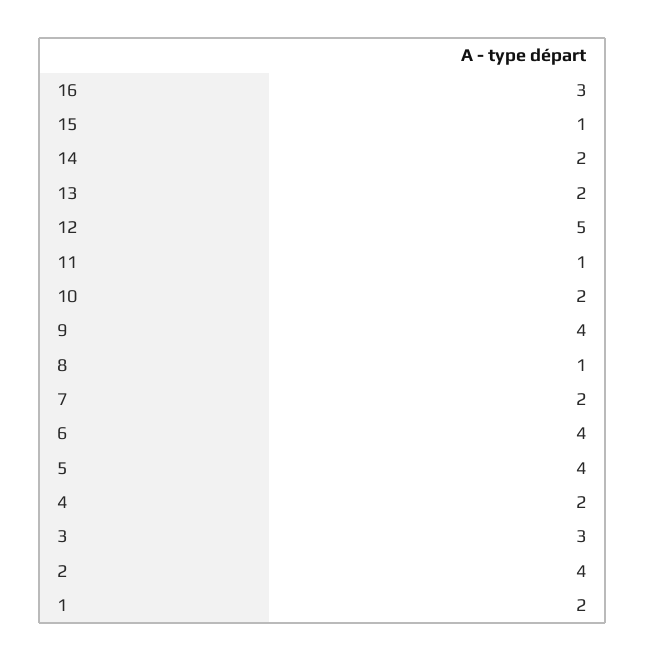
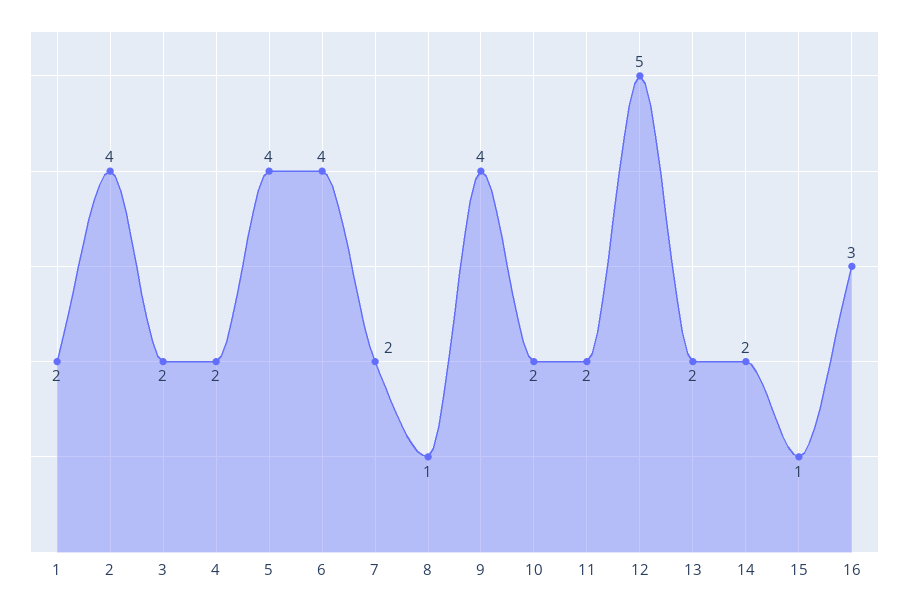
  {
    "16": 3,
    "15": 1,
    "14": 2,
    "13": 2,
    "12": 5,
-   "11": 1,
+   "11": 2,
    "10": 2,
    "9": 4,
    "8": 1,
    "7": 2,
    "6": 4,
    "5": 4,
    "4": 2,
-   "3": 3,
+   "3": 2,
    "2": 4,
    "1": 2
  }

